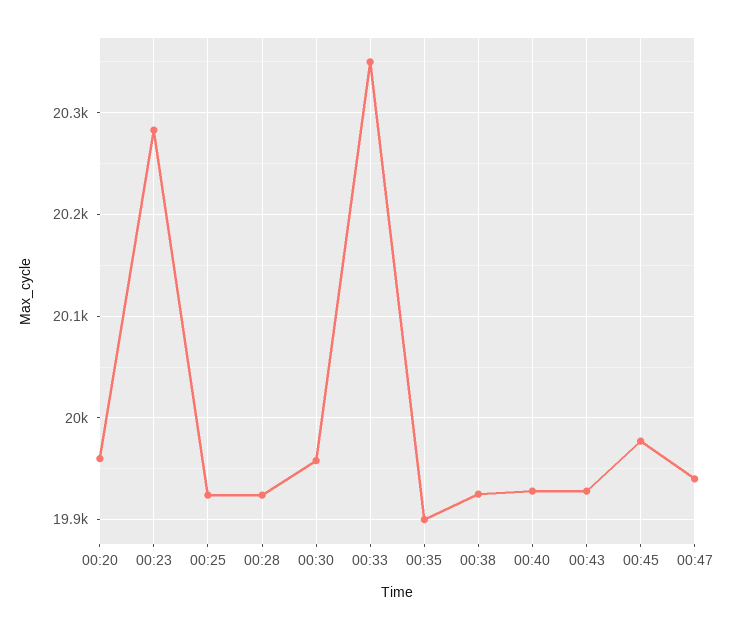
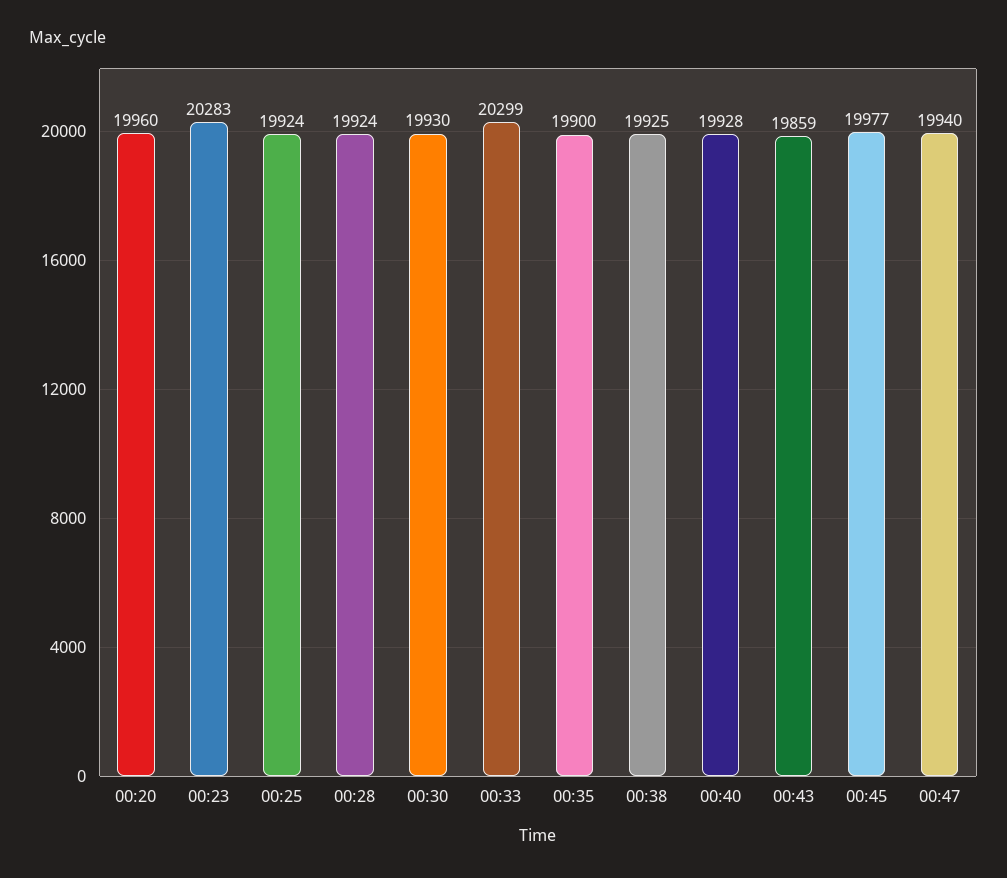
  {
    "00:20": 19960,
    "00:23": 20283,
    "00:25": 19924,
    "00:28": 19924,
-   "00:30": 19960,
+   "00:30": 19930,
-   "00:33": 20350,
+   "00:33": 20299,
    "00:35": 19900,
    "00:38": 19925,
    "00:40": 19928,
-   "00:43": 19930,
+   "00:43": 19859,
    "00:45": 19977,
    "00:47": 19940
  }

